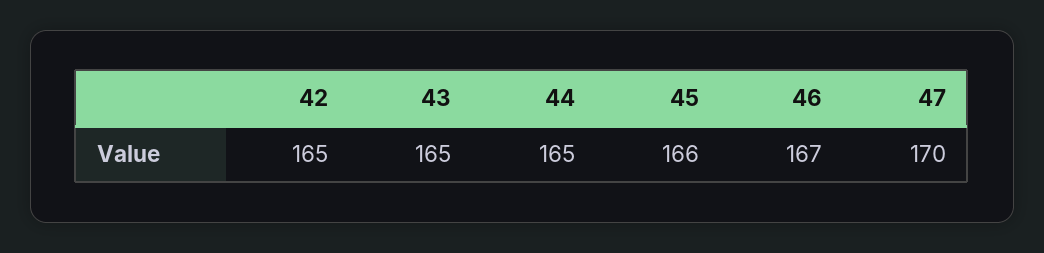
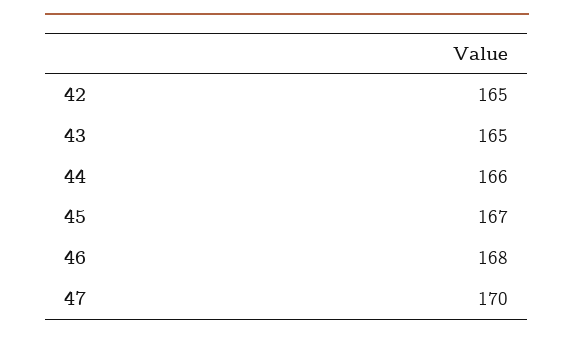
  {
    "42": 165,
    "43": 165,
-   "44": 165,
+   "44": 166,
-   "45": 166,
+   "45": 167,
-   "46": 167,
+   "46": 168,
    "47": 170
  }

